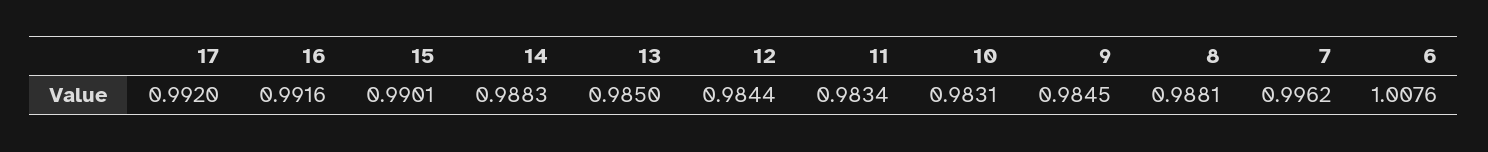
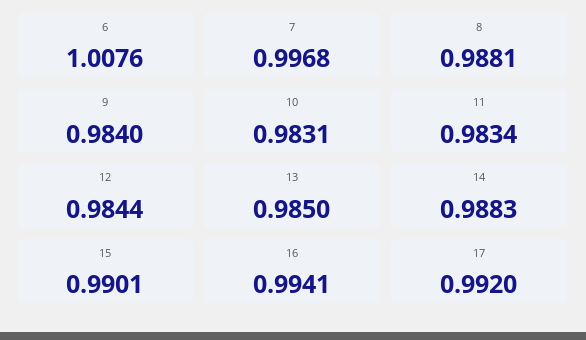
  {
    "17": 0.992,
-   "16": 0.9916,
+   "16": 0.9941,
    "15": 0.9901,
    "14": 0.9883,
    "13": 0.985,
    "12": 0.9844,
    "11": 0.9834,
    "10": 0.9831,
-   "9": 0.9845,
+   "9": 0.984,
    "8": 0.9881,
-   "7": 0.9962,
+   "7": 0.9968,
    "6": 1.0076
  }

